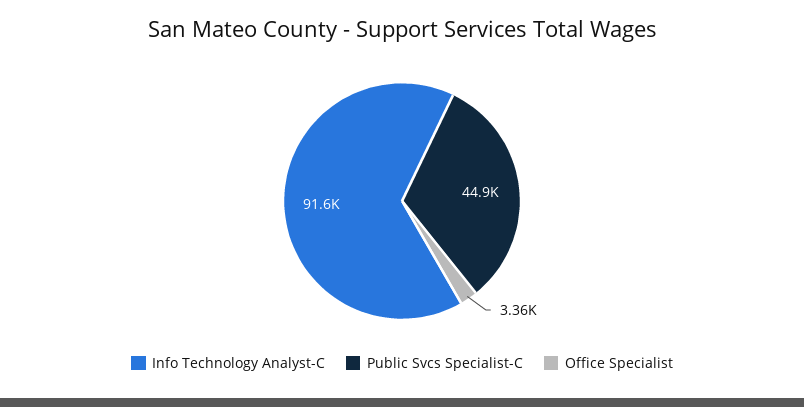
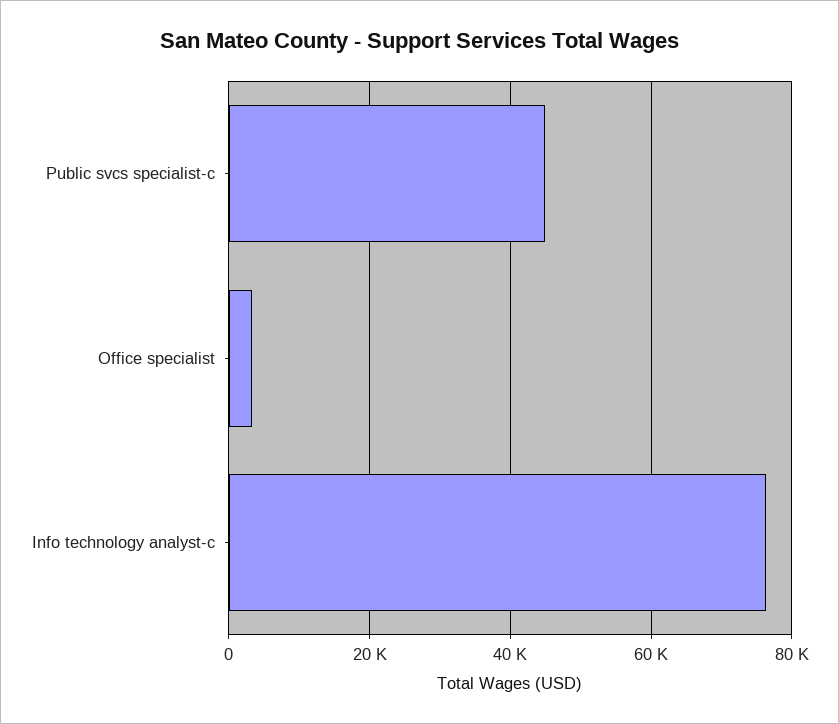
  {
-   "Info Technology Analyst-C": 91600,
+   "Info Technology Analyst-C": 76000,
    "Public Svcs Specialist-C": 44900,
    "Office Specialist": 3360
  }

